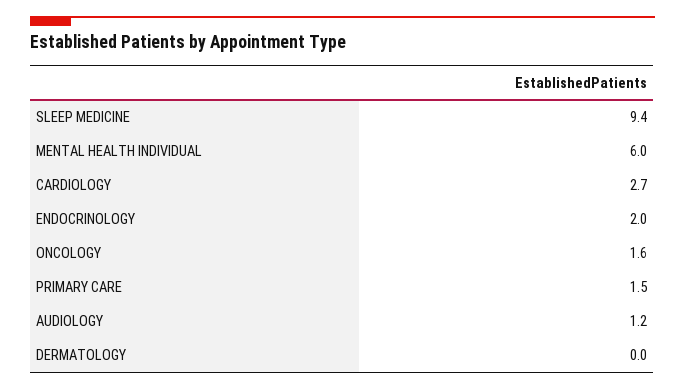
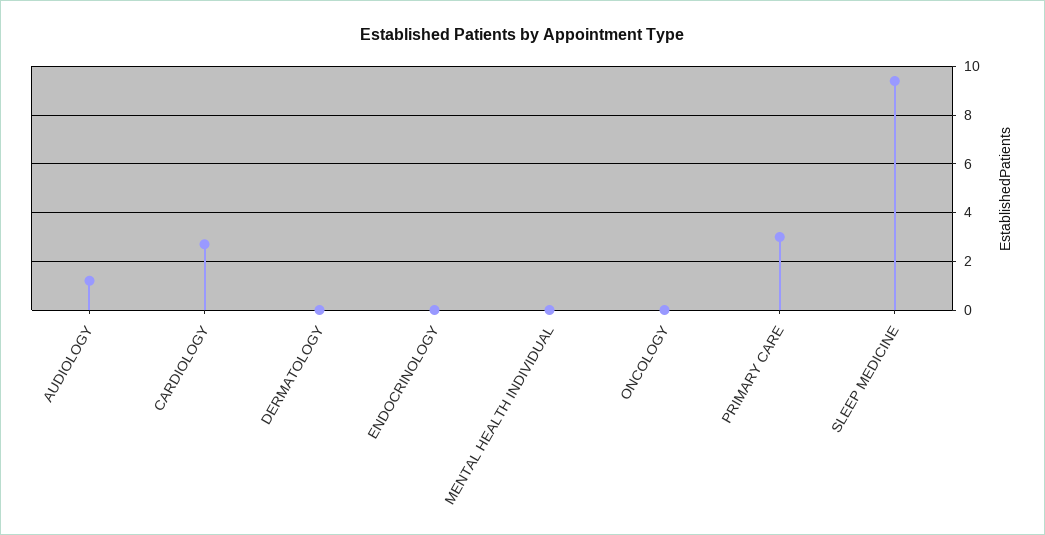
  {
    "SLEEP MEDICINE": 9.4,
-   "MENTAL HEALTH INDIVIDUAL": 6,
+   "MENTAL HEALTH INDIVIDUAL": 0,
    "CARDIOLOGY": 2.7,
-   "ENDOCRINOLOGY": 2,
+   "ENDOCRINOLOGY": 0,
-   "ONCOLOGY": 1.6,
+   "ONCOLOGY": 0,
-   "PRIMARY CARE": 1.5,
+   "PRIMARY CARE": 3,
    "AUDIOLOGY": 1.2,
    "DERMATOLOGY": 0
  }

